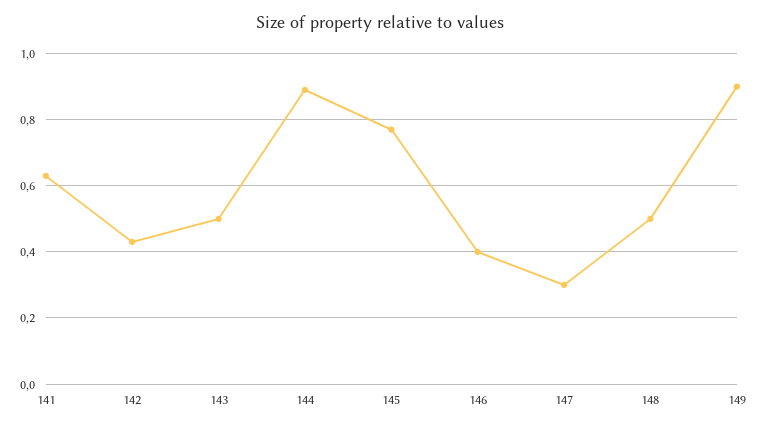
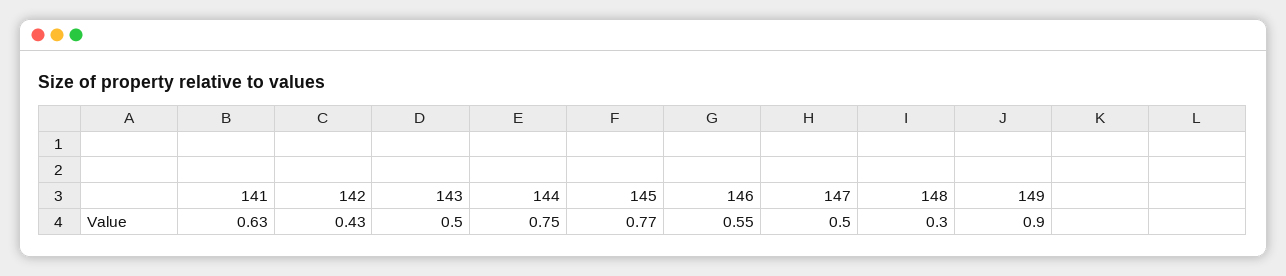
  {
    "141": 0.63,
    "142": 0.43,
    "143": 0.5,
-   "144": 0.9,
+   "144": 0.75,
    "145": 0.77,
-   "146": 0.4,
+   "146": 0.55,
-   "147": 0.3,
+   "147": 0.5,
-   "148": 0.5,
+   "148": 0.3,
    "149": 0.9
  }

